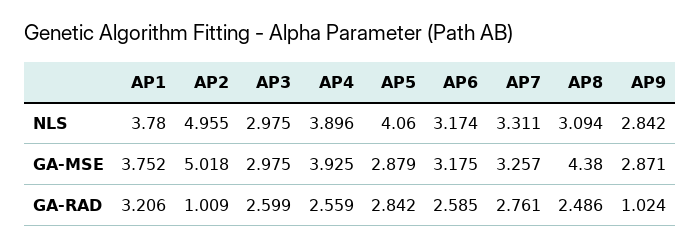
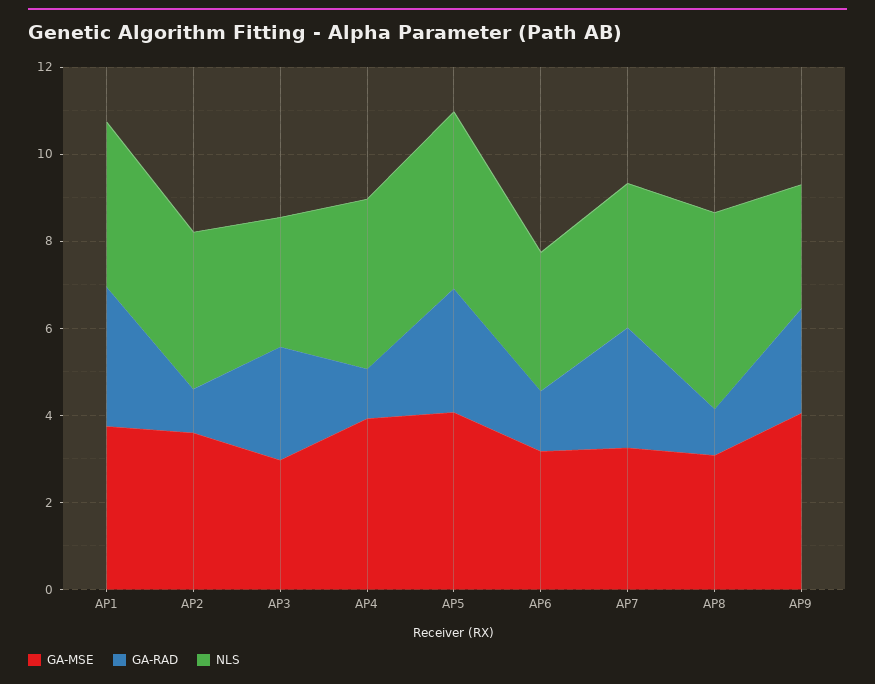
  {
    "NLS": {
      "AP1": 3.78,
-     "AP2": 4.955,
+     "AP2": 3.5,
      "AP3": 2.975,
      "AP4": 3.896,
      "AP5": 4.06,
      "AP6": 3.174,
      "AP7": 3.311,
-     "AP8": 3.094,
+     "AP8": 4.5,
      "AP9": 2.842
    },
    "GA-MSE": {
      "AP1": 3.752,
-     "AP2": 5.018,
+     "AP2": 3.5,
      "AP3": 2.975,
      "AP4": 3.925,
-     "AP5": 2.879,
+     "AP5": 4,
      "AP6": 3.175,
      "AP7": 3.257,
-     "AP8": 4.38,
+     "AP8": 3,
-     "AP9": 2.871
+     "AP9": 4
    },
    "GA-RAD": {
      "AP1": 3.206,
      "AP2": 1.009,
      "AP3": 2.599,
-     "AP4": 2.559,
+     "AP4": 1,
      "AP5": 2.842,
-     "AP6": 2.585,
+     "AP6": 1.5,
      "AP7": 2.761,
-     "AP8": 2.486,
+     "AP8": 1,
-     "AP9": 1.024
+     "AP9": 2.5
    }
  }

